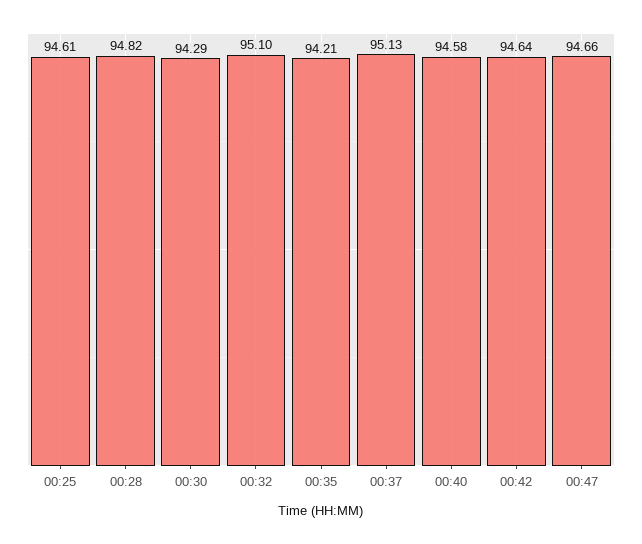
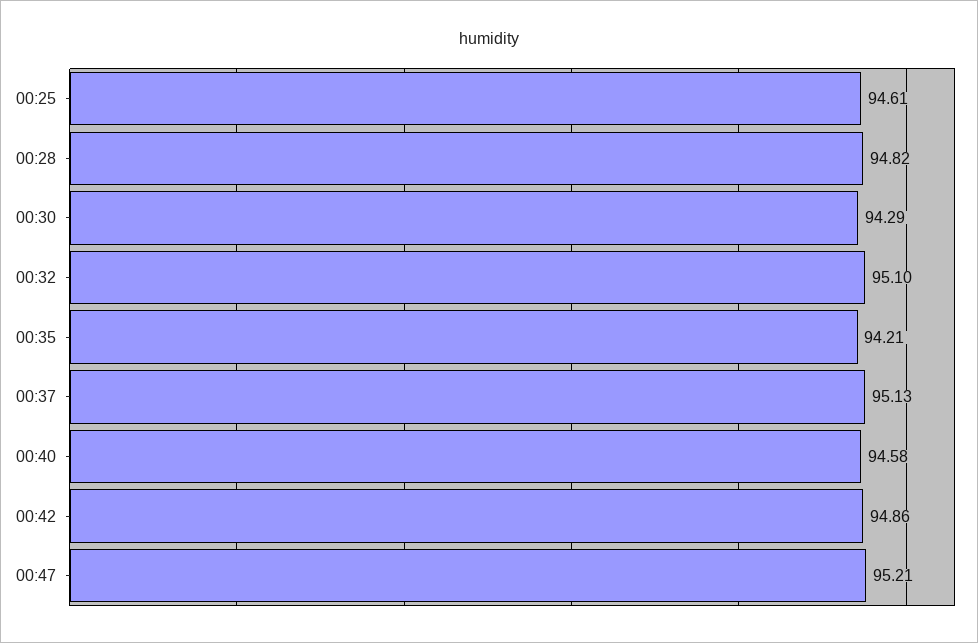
  {
    "00:25": 94.61,
    "00:28": 94.82,
    "00:30": 94.29,
    "00:32": 95.1,
    "00:35": 94.21,
    "00:37": 95.13,
    "00:40": 94.58,
-   "00:42": 94.64,
+   "00:42": 94.86,
-   "00:47": 94.66
+   "00:47": 95.21
  }

